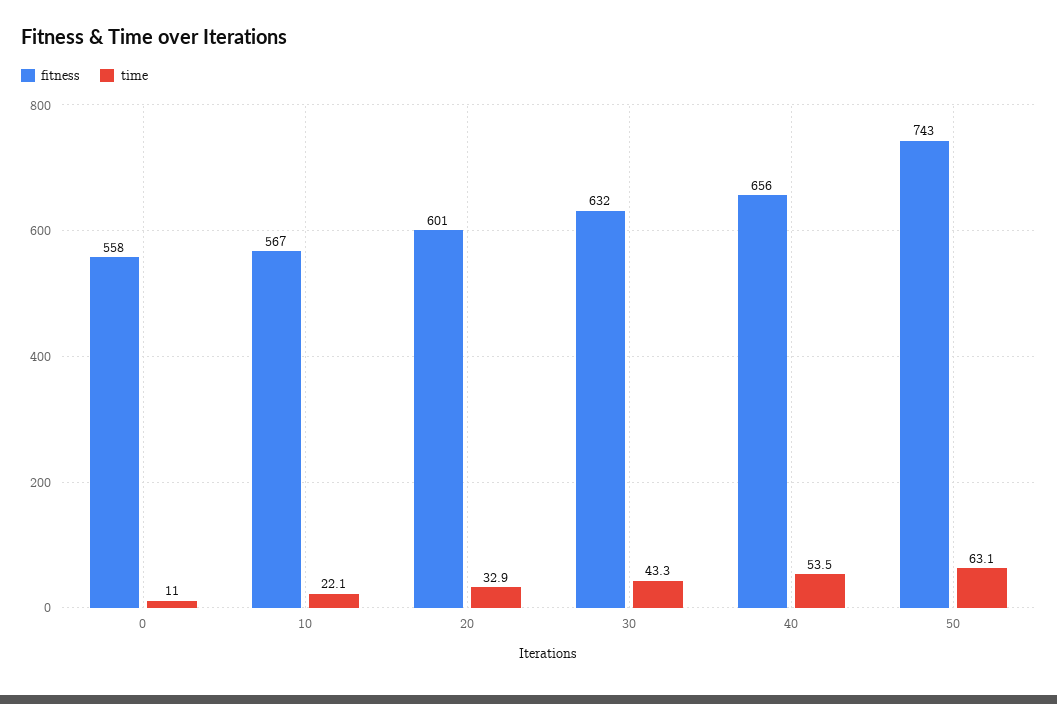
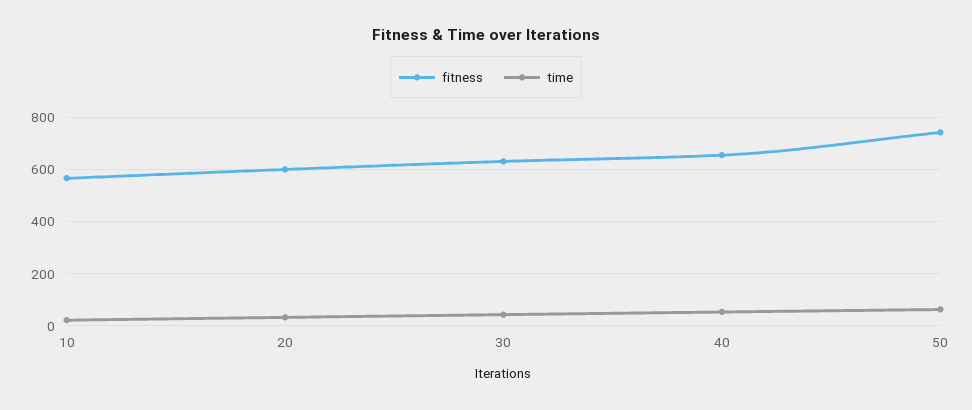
  {
    "fitness": {
-     "0": 558,
      "10": 567,
      "20": 601,
      "30": 632,
      "40": 656,
      "50": 743
    },
    "time": {
-     "0": 11,
      "10": 22.1,
      "20": 32.9,
      "30": 43.3,
      "40": 53.5,
      "50": 63.1
    }
  }

